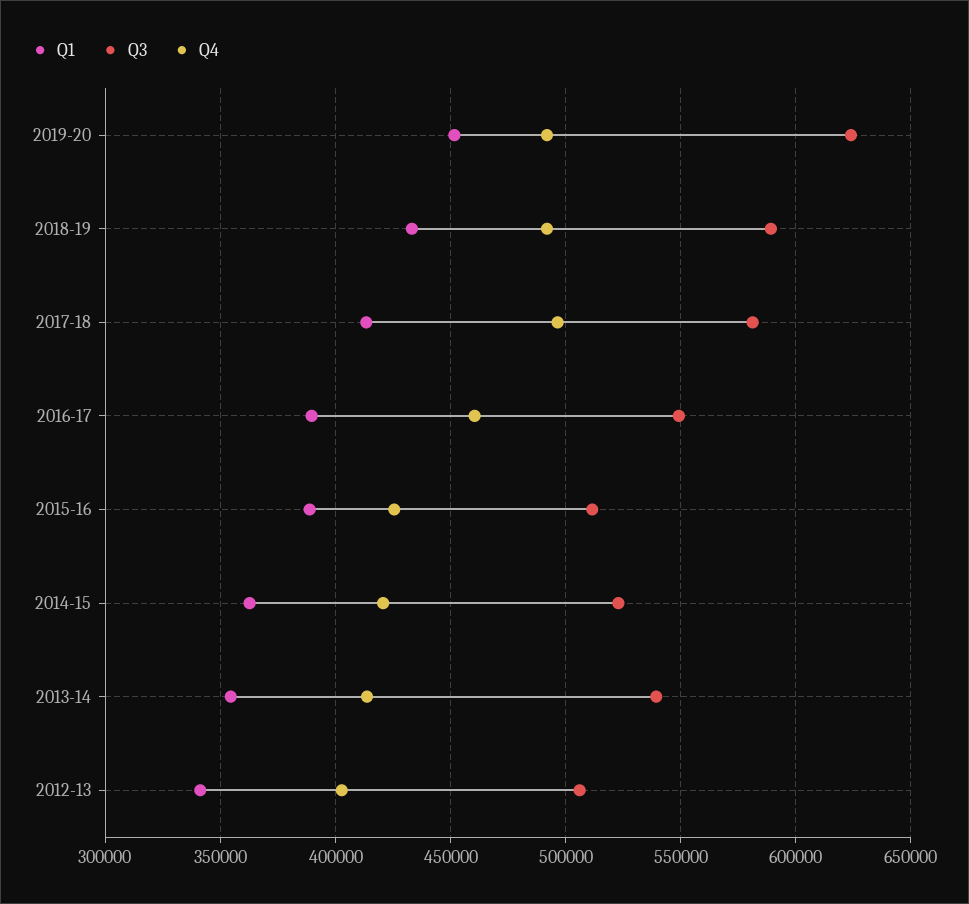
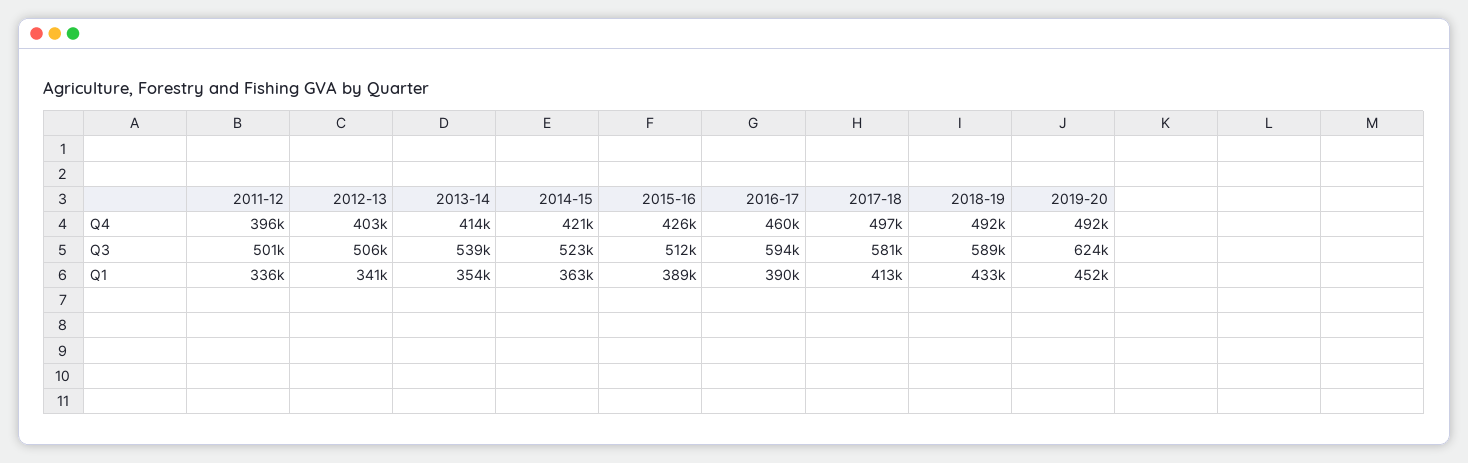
  {
    "Q1": {
      "2019-20": 452000,
      "2018-19": 433000,
      "2017-18": 413000,
      "2016-17": 390000,
      "2015-16": 389000,
      "2014-15": 363000,
      "2013-14": 354000,
-     "2012-13": 341000
+     "2012-13": 341000,
+     "2011-12": 336000
    },
    "Q3": {
      "2019-20": 624000,
      "2018-19": 589000,
      "2017-18": 581000,
-     "2016-17": 550000,
+     "2016-17": 594000,
      "2015-16": 512000,
      "2014-15": 523000,
      "2013-14": 539000,
-     "2012-13": 506000
+     "2012-13": 506000,
+     "2011-12": 501000
    },
    "Q4": {
      "2019-20": 492000,
      "2018-19": 492000,
      "2017-18": 497000,
      "2016-17": 460000,
      "2015-16": 426000,
      "2014-15": 421000,
      "2013-14": 414000,
-     "2012-13": 403000
+     "2012-13": 403000,
+     "2011-12": 396000
    }
  }

